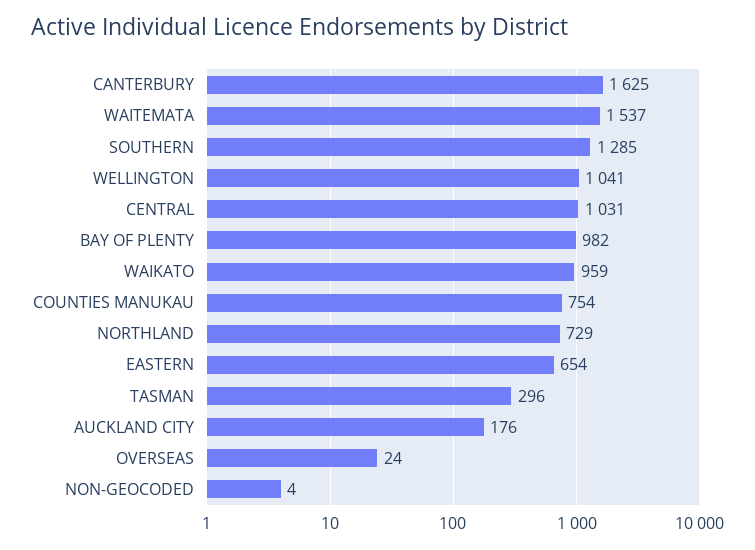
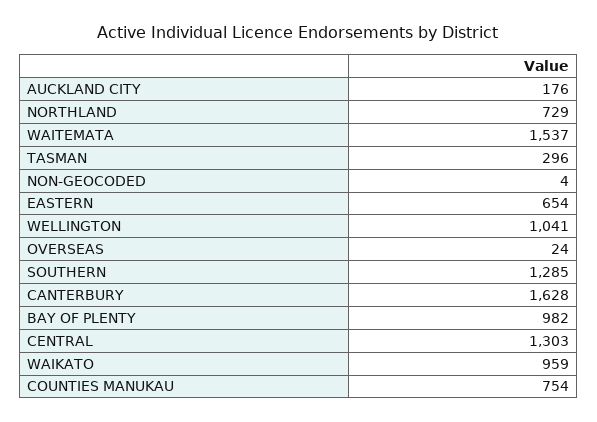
  {
-   "CANTERBURY": 1625,
+   "CANTERBURY": 1628,
    "WAITEMATA": 1537,
    "SOUTHERN": 1285,
    "WELLINGTON": 1041,
-   "CENTRAL": 1031,
+   "CENTRAL": 1303,
    "BAY OF PLENTY": 982,
    "WAIKATO": 959,
    "COUNTIES MANUKAU": 754,
    "NORTHLAND": 729,
    "EASTERN": 654,
    "TASMAN": 296,
    "AUCKLAND CITY": 176,
    "OVERSEAS": 24,
    "NON-GEOCODED": 4
  }

